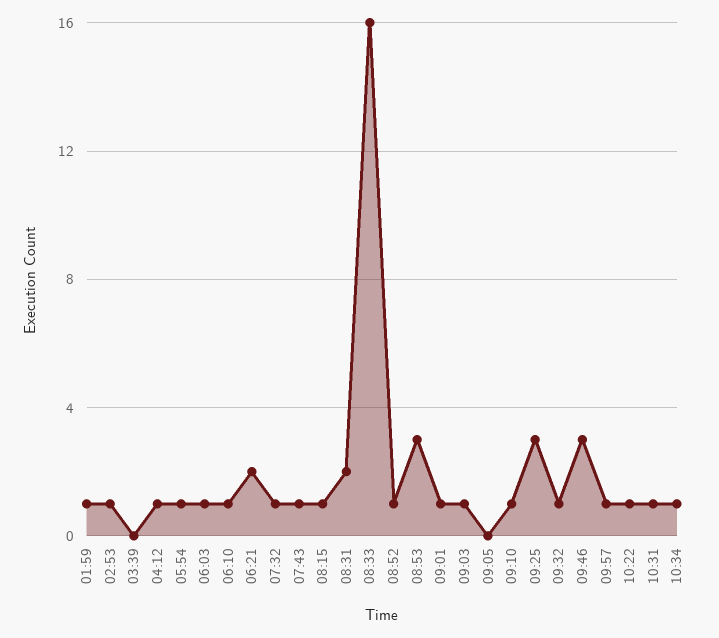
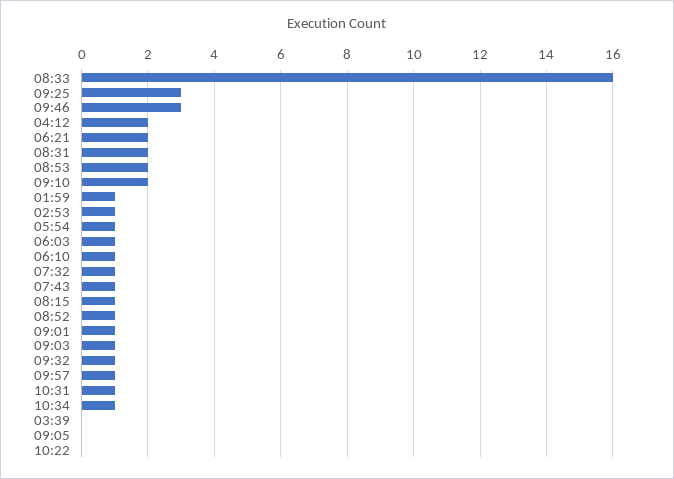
  {
    "01:59": 1,
    "02:53": 1,
    "03:39": 0,
-   "04:12": 1,
+   "04:12": 2,
    "05:54": 1,
    "06:03": 1,
    "06:10": 1,
    "06:21": 2,
    "07:32": 1,
    "07:43": 1,
    "08:15": 1,
    "08:31": 2,
    "08:33": 16,
    "08:52": 1,
-   "08:53": 3,
+   "08:53": 2,
    "09:01": 1,
    "09:03": 1,
    "09:05": 0,
-   "09:10": 1,
+   "09:10": 2,
    "09:25": 3,
    "09:32": 1,
    "09:46": 3,
    "09:57": 1,
-   "10:22": 1,
+   "10:22": 0,
    "10:31": 1,
    "10:34": 1
  }

